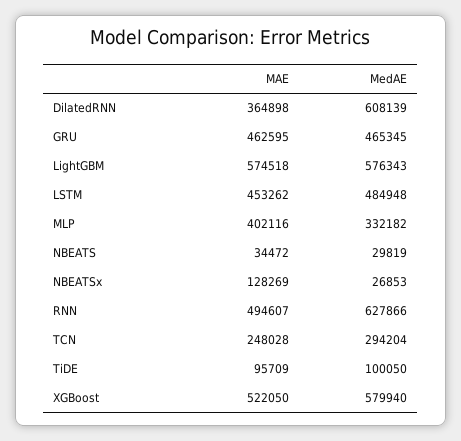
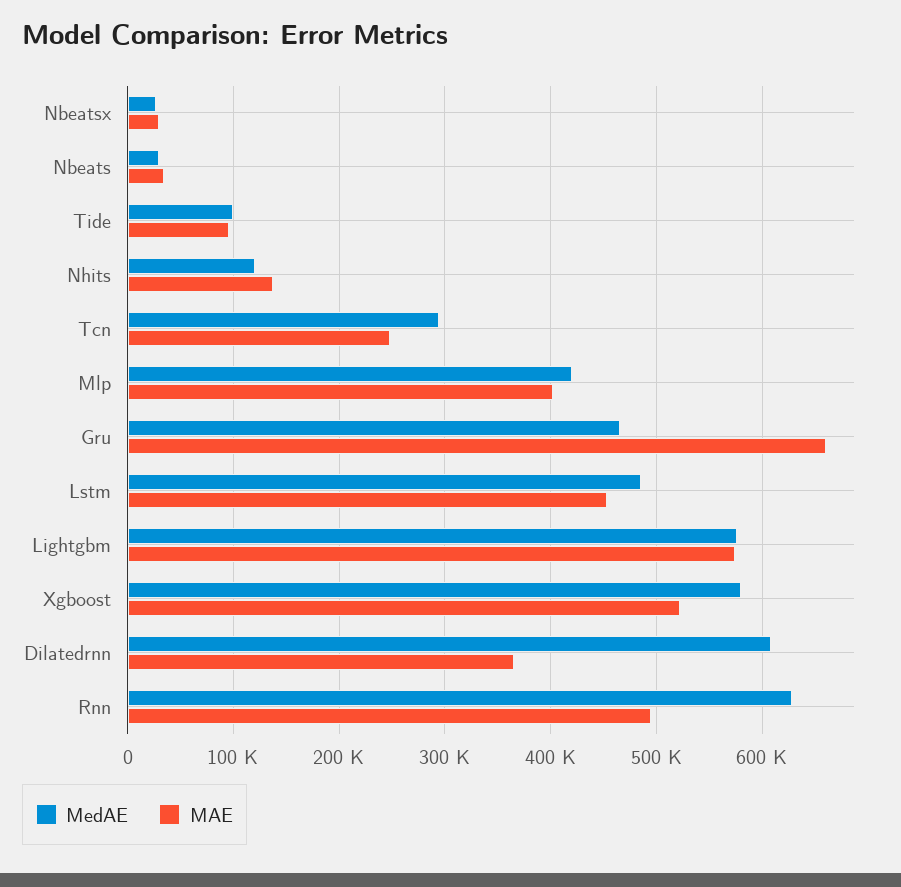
  {
    "MAE": {
      "DilatedRNN": 364898,
-     "GRU": 462595,
+     "GRU": 660000,
      "LightGBM": 574518,
      "LSTM": 453262,
      "MLP": 402116,
      "NBEATS": 34472,
-     "NBEATSx": 128269,
+     "NBEATSx": 30000,
      "RNN": 494607,
      "TCN": 248028,
      "TiDE": 95709,
-     "XGBoost": 522050
+     "XGBoost": 522050,
+     "Nhits": 140000
    },
    "MedAE": {
      "DilatedRNN": 608139,
      "GRU": 465345,
      "LightGBM": 576343,
      "LSTM": 484948,
-     "MLP": 332182,
+     "MLP": 420000,
      "NBEATS": 29819,
      "NBEATSx": 26853,
      "RNN": 627866,
      "TCN": 294204,
      "TiDE": 100050,
-     "XGBoost": 579940
+     "XGBoost": 579940,
+     "Nhits": 120000
    }
  }

